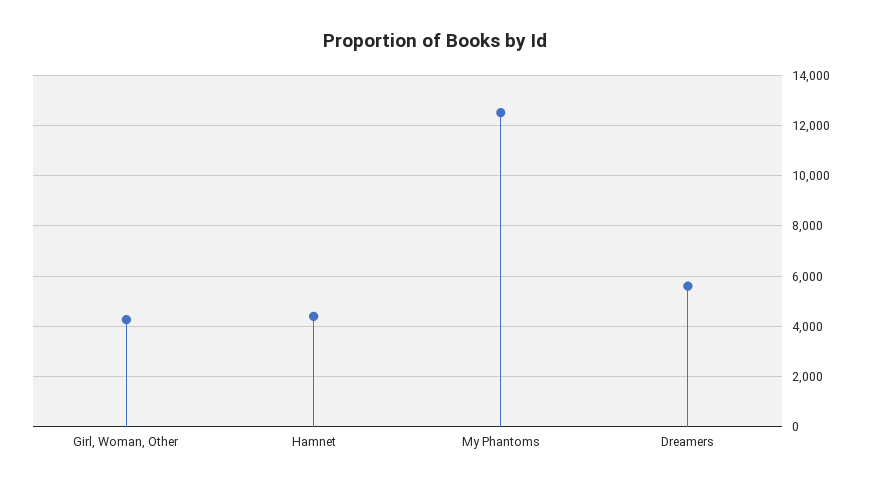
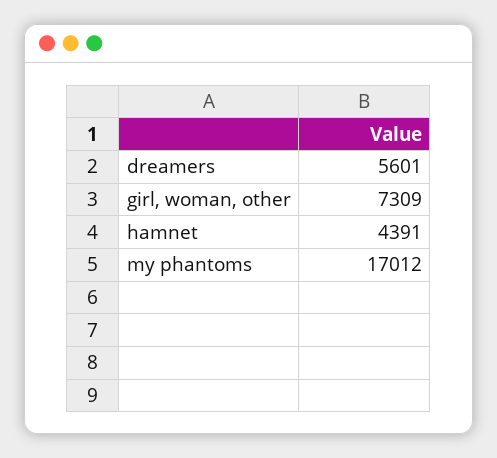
  {
-   "Girl, Woman, Other": 4250,
+   "Girl, Woman, Other": 7309,
    "Hamnet": 4391,
-   "My Phantoms": 12500,
+   "My Phantoms": 17012,
    "Dreamers": 5601
  }

